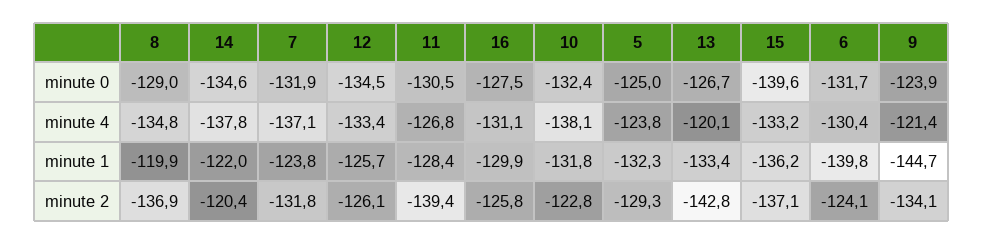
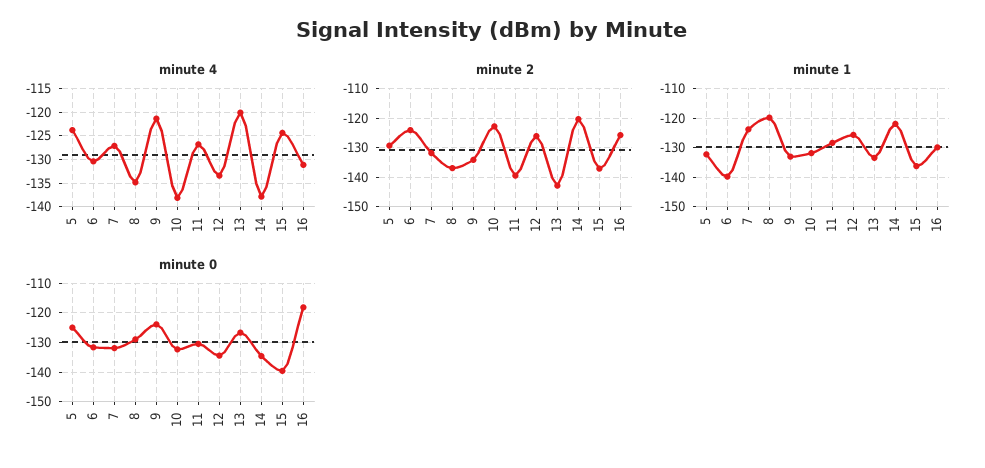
  {
    "minute 0": {
      "8": -129,
      "14": -134.6,
      "7": -131.9,
      "12": -134.5,
      "11": -130.5,
-     "16": -127.5,
+     "16": -117.5,
      "10": -132.4,
      "5": -125,
      "13": -126.7,
      "15": -139.6,
      "6": -131.7,
      "9": -123.9
    },
    "minute 4": {
      "8": -134.8,
      "14": -137.8,
-     "7": -137.1,
+     "7": -127.5,
      "12": -133.4,
      "11": -126.8,
      "16": -131.1,
      "10": -138.1,
      "5": -123.8,
      "13": -120.1,
-     "15": -133.2,
+     "15": -125,
      "6": -130.4,
      "9": -121.4
    },
    "minute 1": {
      "8": -119.9,
      "14": -122,
      "7": -123.8,
      "12": -125.7,
      "11": -128.4,
      "16": -129.9,
      "10": -131.8,
      "5": -132.3,
      "13": -133.4,
      "15": -136.2,
      "6": -139.8,
-     "9": -144.7
+     "9": -132.5
    },
    "minute 2": {
      "8": -136.9,
      "14": -120.4,
      "7": -131.8,
      "12": -126.1,
      "11": -139.4,
      "16": -125.8,
      "10": -122.8,
      "5": -129.3,
      "13": -142.8,
      "15": -137.1,
      "6": -124.1,
      "9": -134.1
    }
  }

